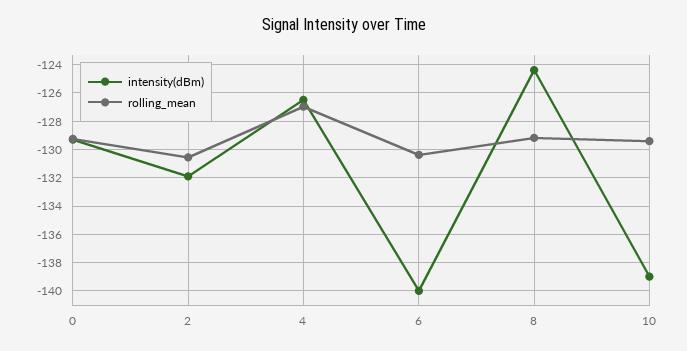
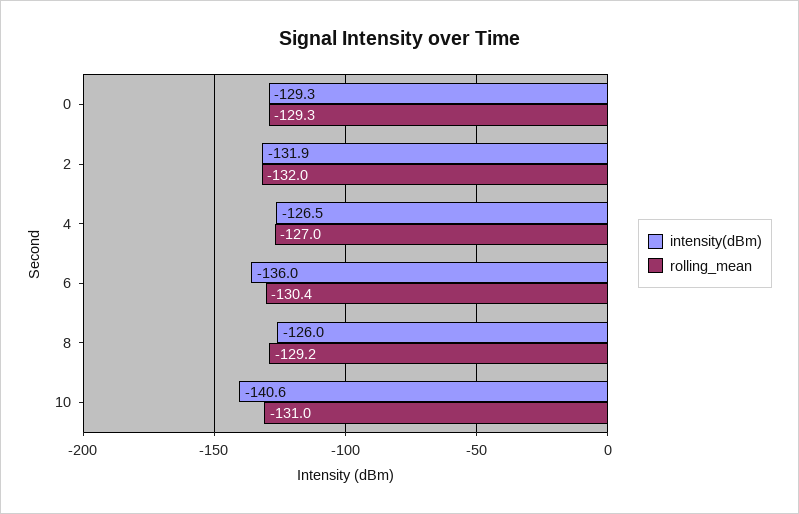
  {
    "intensity(dBm)": {
      "0": -129.3,
      "2": -131.9,
      "4": -126.5,
-     "6": -140,
+     "6": -136,
-     "8": -124.5,
+     "8": -126,
-     "10": -139
+     "10": -140.6
    },
    "rolling_mean": {
      "0": -129.3,
-     "2": -130.5,
+     "2": -132,
      "4": -127,
      "6": -130.4,
      "8": -129.2,
-     "10": -129.5
+     "10": -131
    }
  }

